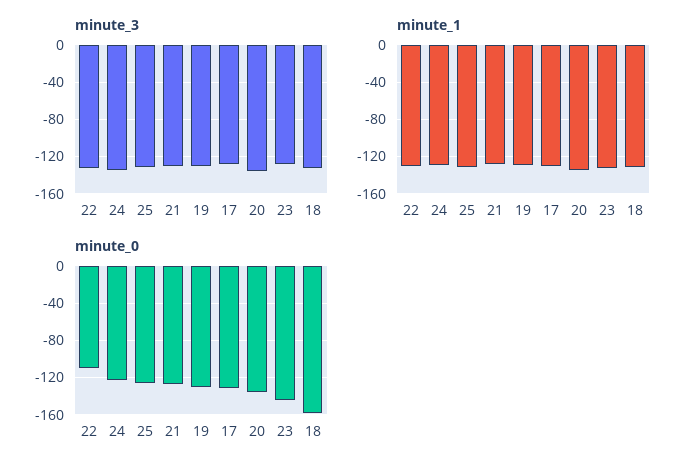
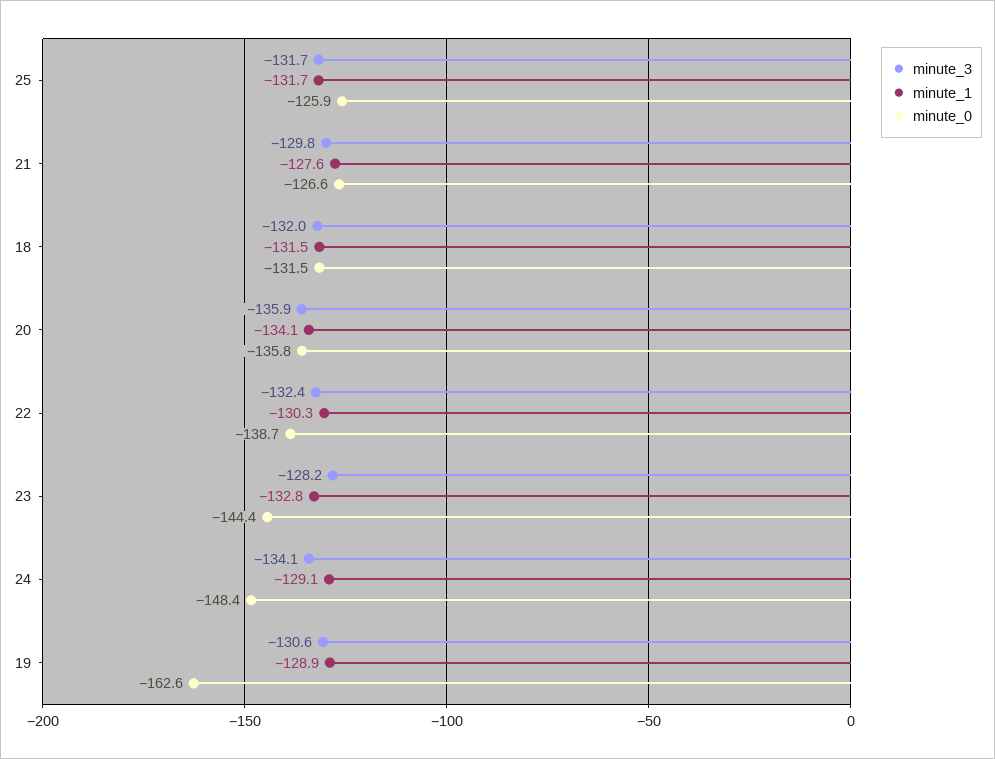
  {
    "minute_3": {
      "22": -132.4,
      "24": -134.1,
      "25": -131.7,
      "21": -129.8,
      "19": -130.6,
-     "17": -130,
      "20": -135.9,
      "23": -128.2,
      "18": -132
    },
    "minute_1": {
      "22": -130.3,
      "24": -129.1,
      "25": -131.7,
      "21": -127.6,
      "19": -128.9,
-     "17": -130,
      "20": -134.1,
      "23": -132.8,
      "18": -131.5
    },
    "minute_0": {
-     "22": -110,
+     "22": -138.7,
-     "24": -120,
+     "24": -148.4,
      "25": -125.9,
      "21": -126.6,
-     "19": -130,
+     "19": -162.6,
-     "17": -130,
      "20": -135.8,
      "23": -144.4,
-     "18": -160
+     "18": -131.5
    }
  }

